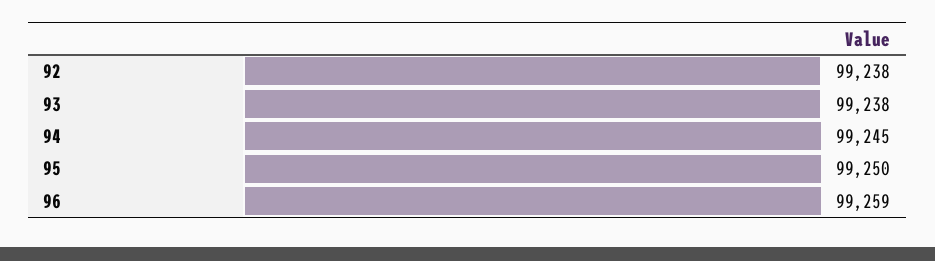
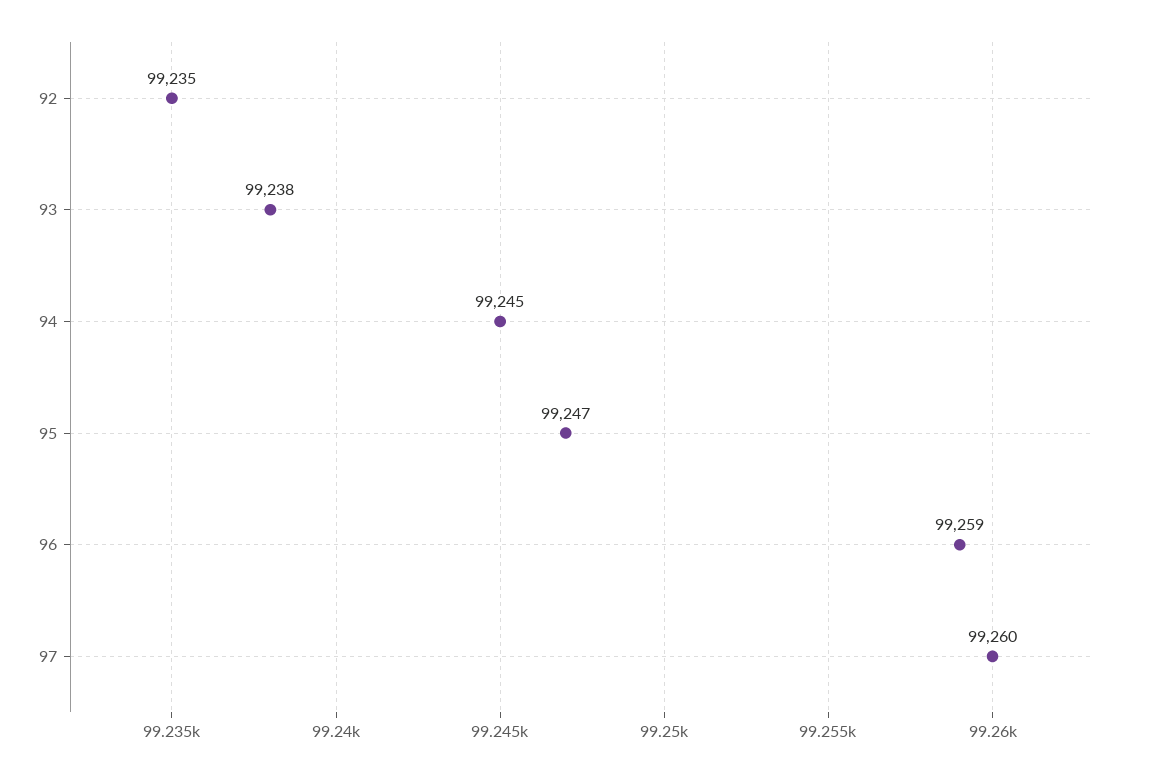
  {
-   "92": 99238,
+   "92": 99235,
    "93": 99238,
    "94": 99245,
-   "95": 99250,
+   "95": 99247,
-   "96": 99259
+   "96": 99259,
+   "97": 99260
  }

